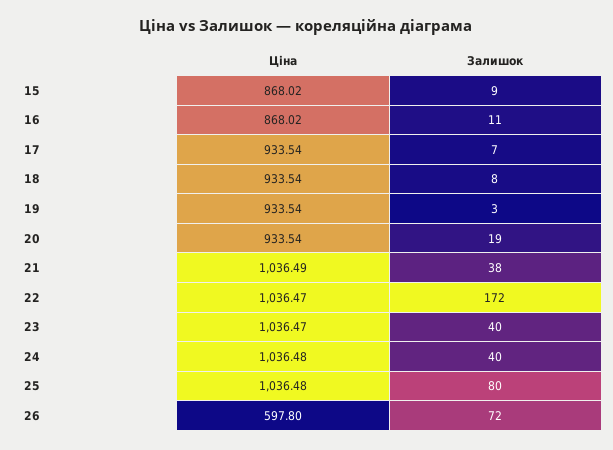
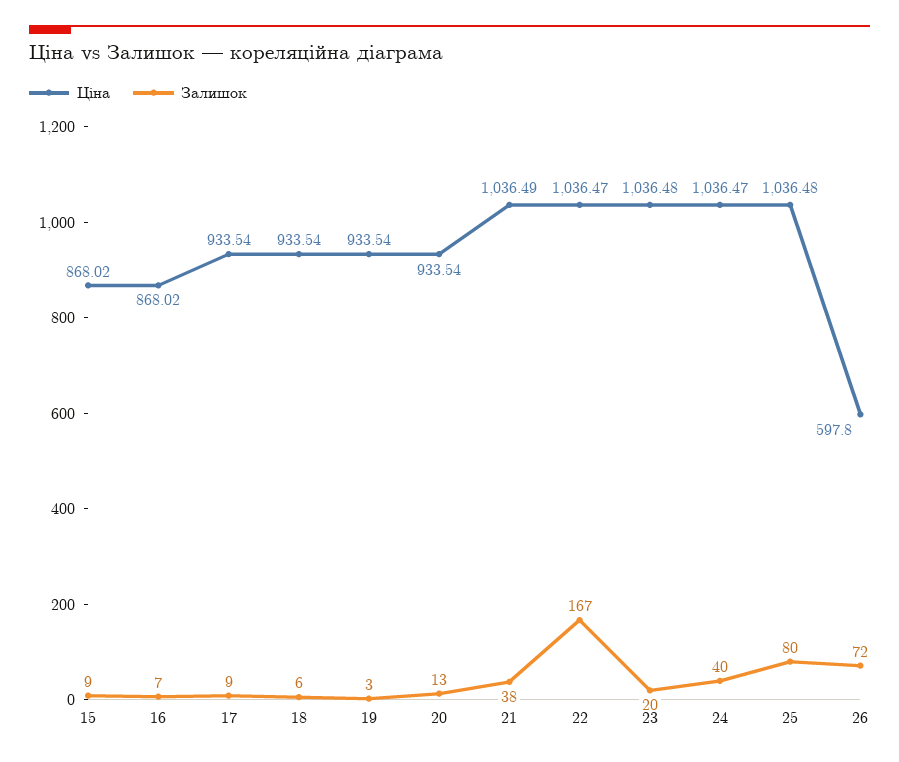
  {
    "Ціна": {
      "15": 868.02,
      "16": 868.02,
      "17": 933.54,
      "18": 933.54,
      "19": 933.54,
      "20": 933.54,
      "21": 1036.49,
      "22": 1036.47,
-     "23": 1036.47,
+     "23": 1036.48,
-     "24": 1036.48,
+     "24": 1036.47,
      "25": 1036.48,
      "26": 597.8
    },
    "Залишок": {
      "15": 9,
-     "16": 11,
+     "16": 7,
-     "17": 7,
+     "17": 9,
-     "18": 8,
+     "18": 6,
      "19": 3,
-     "20": 19,
+     "20": 13,
      "21": 38,
-     "22": 172,
+     "22": 167,
-     "23": 40,
+     "23": 20,
      "24": 40,
      "25": 80,
      "26": 72
    }
  }

